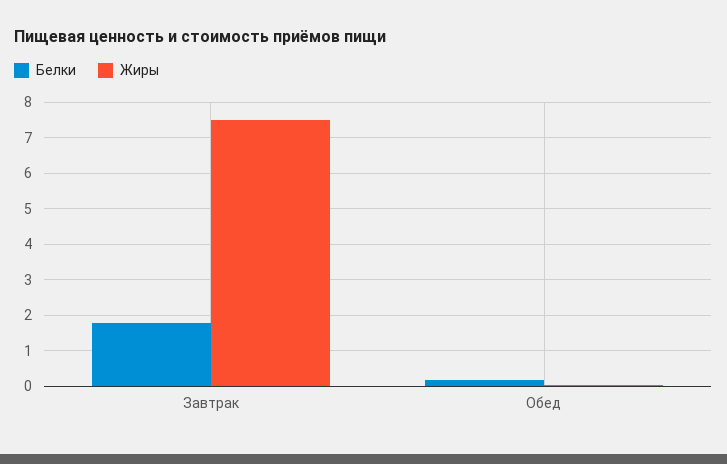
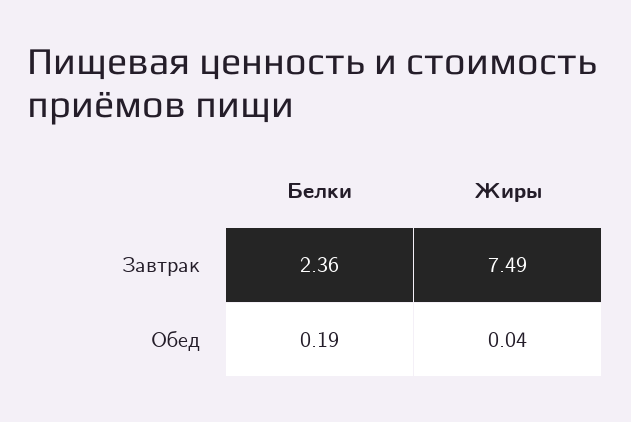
  {
    "Белки": {
-     "Завтрак": 1.8,
+     "Завтрак": 2.36,
      "Обед": 0.19
    },
    "Жиры": {
      "Завтрак": 7.49,
      "Обед": 0.04
    }
  }

